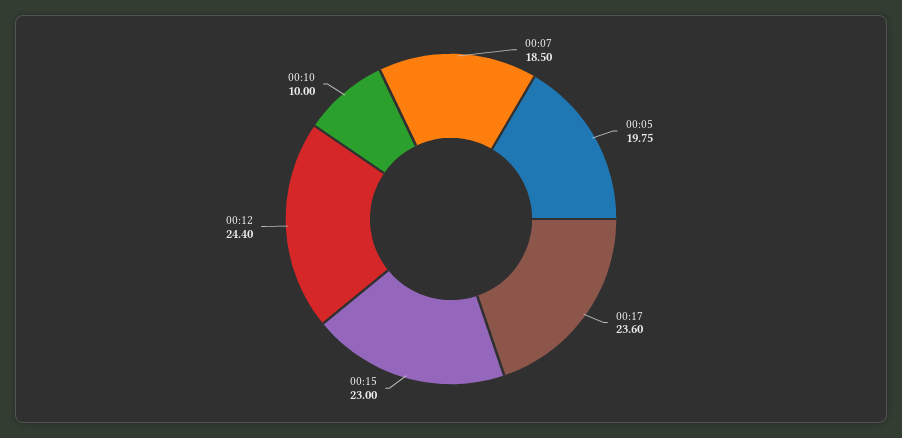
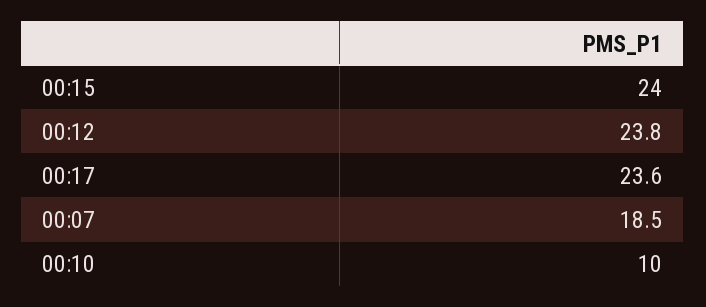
  {
    "00:07": 18.5,
-   "00:05": 19.75,
    "00:17": 23.6,
-   "00:15": 23,
+   "00:15": 24,
-   "00:12": 24.4,
+   "00:12": 23.8,
    "00:10": 10
  }

